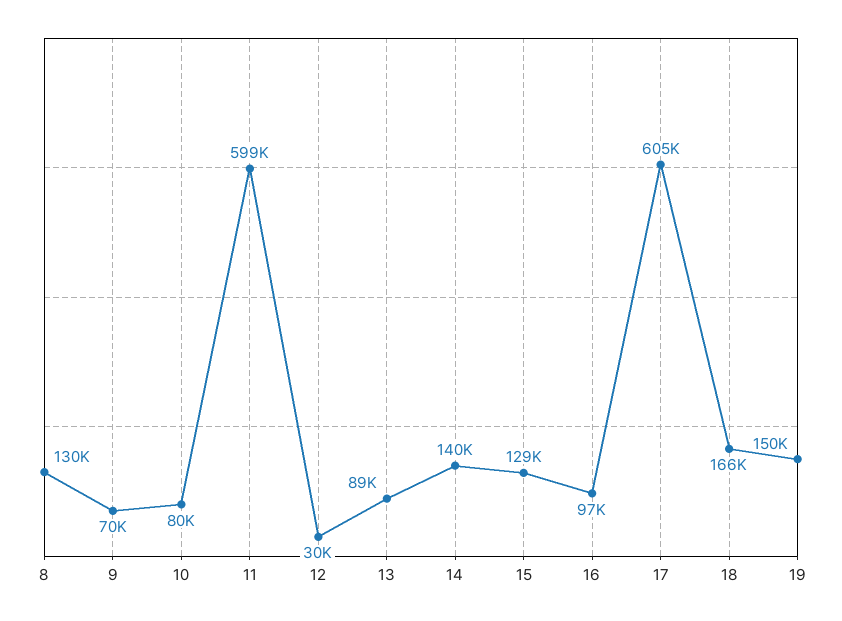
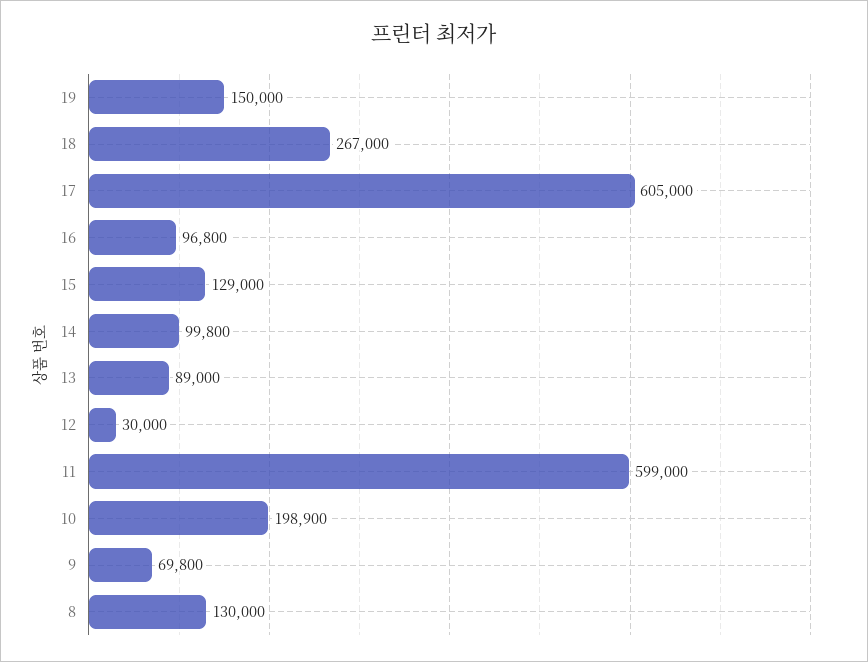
  {
    "8": 130000,
    "9": 69800,
-   "10": 80000,
+   "10": 198900,
    "11": 599000,
    "12": 30000,
    "13": 89000,
-   "14": 140000,
+   "14": 99800,
    "15": 129000,
    "16": 96800,
    "17": 605000,
-   "18": 166000,
+   "18": 267000,
    "19": 150000
  }

